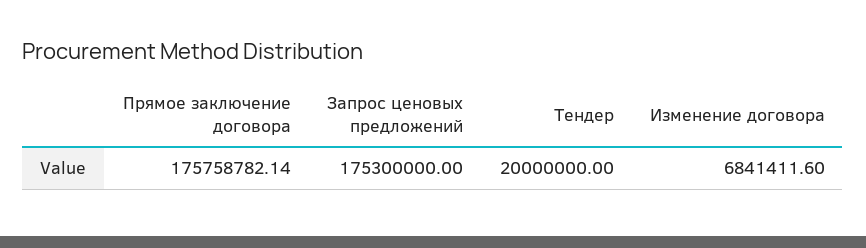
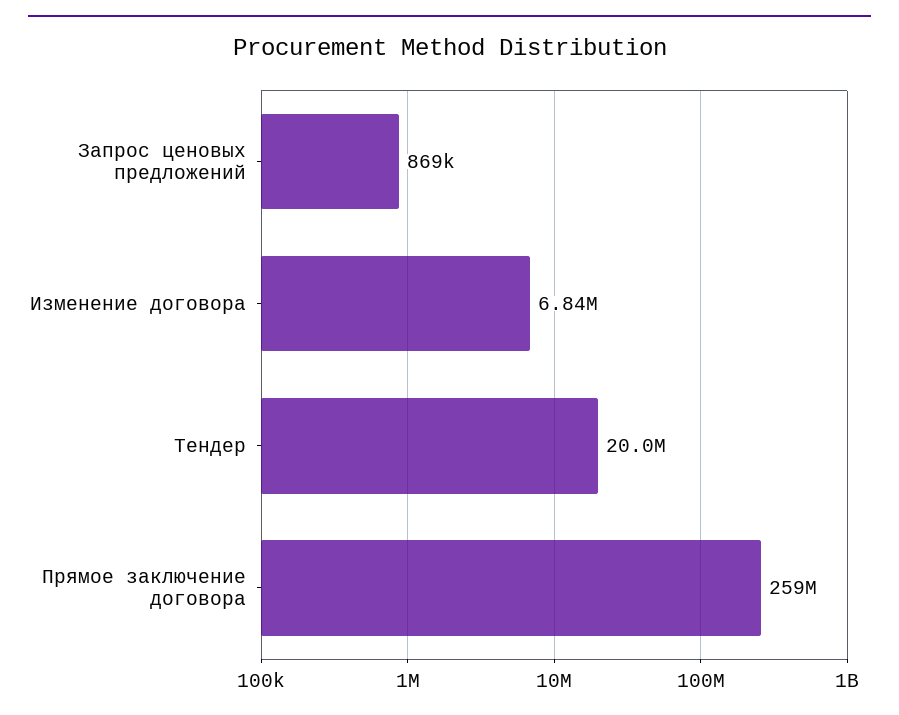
  {
-   "Прямое заключение договора": 175758782.14,
+   "Прямое заключение договора": 259000000,
-   "Запрос ценовых предложений": 175300000,
+   "Запрос ценовых предложений": 869000,
    "Тендер": 20000000,
    "Изменение договора": 6841411.6
  }

